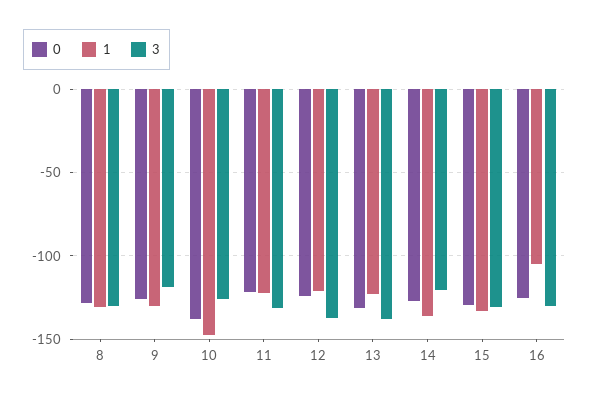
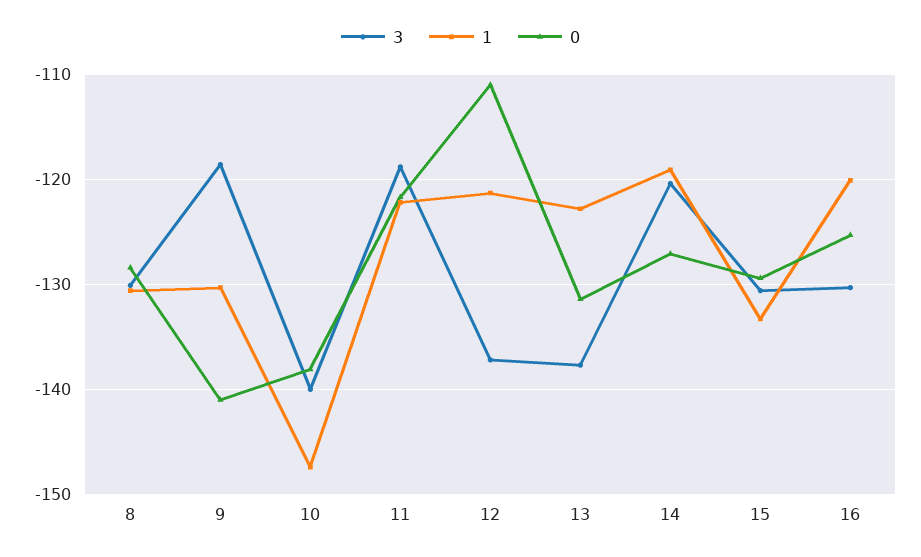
  {
    "0": {
      "8": -128,
-     "9": -125,
+     "9": -141,
      "10": -138,
      "11": -122,
-     "12": -125,
+     "12": -111,
      "13": -131,
      "14": -127,
      "15": -129,
      "16": -125
    },
    "1": {
      "8": -131,
      "9": -130,
      "10": -147,
      "11": -122,
      "12": -121,
      "13": -123,
-     "14": -135,
+     "14": -119,
      "15": -133,
-     "16": -105
+     "16": -120
    },
    "3": {
      "8": -130,
      "9": -119,
-     "10": -125,
+     "10": -140,
-     "11": -130,
+     "11": -119,
      "12": -137,
      "13": -138,
      "14": -120,
      "15": -131,
      "16": -130
    }
  }

